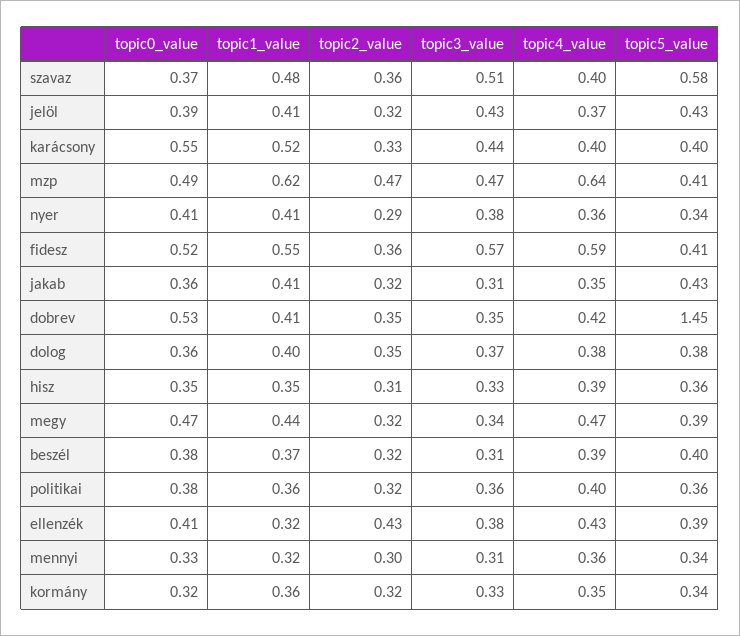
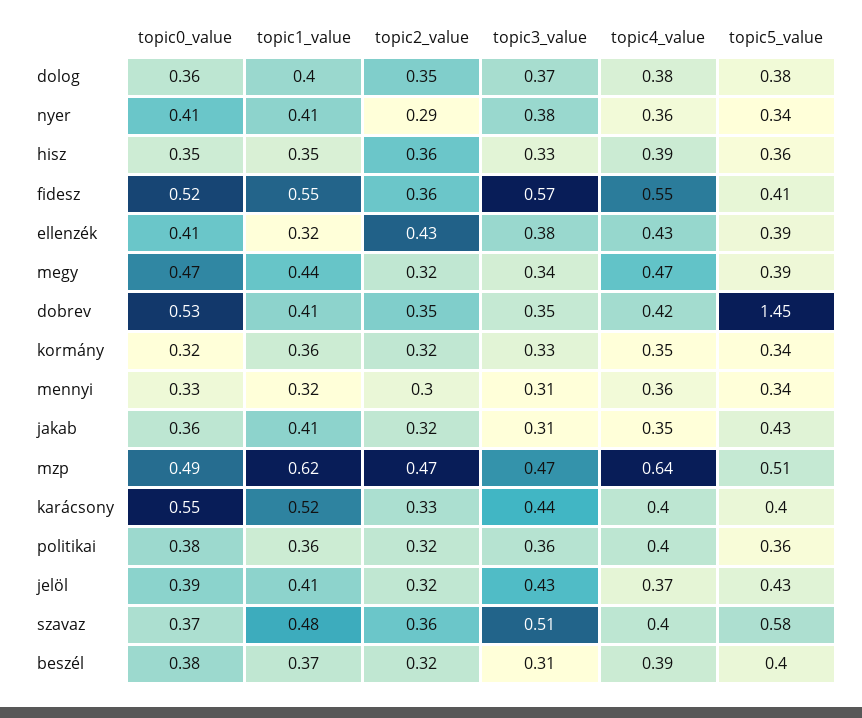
  {
    "topic0_value": {
      "szavaz": 0.37,
      "jelöl": 0.39,
      "karácsony": 0.55,
      "mzp": 0.49,
      "nyer": 0.41,
      "fidesz": 0.52,
      "jakab": 0.36,
      "dobrev": 0.53,
      "dolog": 0.36,
      "hisz": 0.35,
      "megy": 0.47,
      "beszél": 0.38,
      "politikai": 0.38,
      "ellenzék": 0.41,
      "mennyi": 0.33,
      "kormány": 0.32
    },
    "topic1_value": {
      "szavaz": 0.48,
      "jelöl": 0.41,
      "karácsony": 0.52,
      "mzp": 0.62,
      "nyer": 0.41,
      "fidesz": 0.55,
      "jakab": 0.41,
      "dobrev": 0.41,
      "dolog": 0.4,
      "hisz": 0.35,
      "megy": 0.44,
      "beszél": 0.37,
      "politikai": 0.36,
      "ellenzék": 0.32,
      "mennyi": 0.32,
      "kormány": 0.36
    },
    "topic2_value": {
      "szavaz": 0.36,
      "jelöl": 0.32,
      "karácsony": 0.33,
      "mzp": 0.47,
      "nyer": 0.29,
      "fidesz": 0.36,
      "jakab": 0.32,
      "dobrev": 0.35,
      "dolog": 0.35,
-     "hisz": 0.31,
+     "hisz": 0.36,
      "megy": 0.32,
      "beszél": 0.32,
      "politikai": 0.32,
      "ellenzék": 0.43,
      "mennyi": 0.3,
      "kormány": 0.32
    },
    "topic3_value": {
      "szavaz": 0.51,
      "jelöl": 0.43,
      "karácsony": 0.44,
      "mzp": 0.47,
      "nyer": 0.38,
      "fidesz": 0.57,
      "jakab": 0.31,
      "dobrev": 0.35,
      "dolog": 0.37,
      "hisz": 0.33,
      "megy": 0.34,
      "beszél": 0.31,
      "politikai": 0.36,
      "ellenzék": 0.38,
      "mennyi": 0.31,
      "kormány": 0.33
    },
    "topic4_value": {
      "szavaz": 0.4,
      "jelöl": 0.37,
      "karácsony": 0.4,
      "mzp": 0.64,
      "nyer": 0.36,
-     "fidesz": 0.59,
+     "fidesz": 0.55,
      "jakab": 0.35,
      "dobrev": 0.42,
      "dolog": 0.38,
      "hisz": 0.39,
      "megy": 0.47,
      "beszél": 0.39,
      "politikai": 0.4,
      "ellenzék": 0.43,
      "mennyi": 0.36,
      "kormány": 0.35
    },
    "topic5_value": {
      "szavaz": 0.58,
      "jelöl": 0.43,
      "karácsony": 0.4,
-     "mzp": 0.41,
+     "mzp": 0.51,
      "nyer": 0.34,
      "fidesz": 0.41,
      "jakab": 0.43,
      "dobrev": 1.45,
      "dolog": 0.38,
      "hisz": 0.36,
      "megy": 0.39,
      "beszél": 0.4,
      "politikai": 0.36,
      "ellenzék": 0.39,
      "mennyi": 0.34,
      "kormány": 0.34
    }
  }

